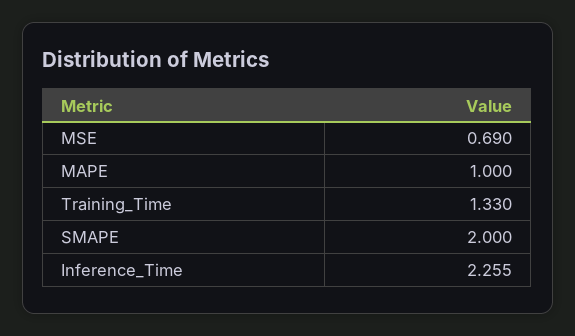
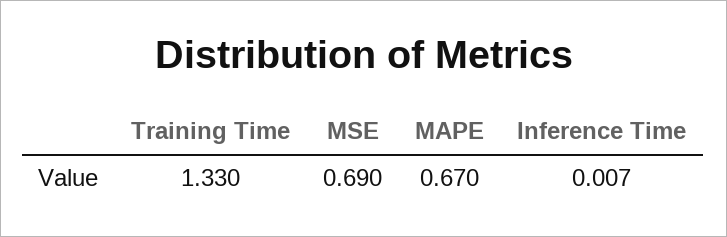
  {
    "MSE": 0.69,
-   "MAPE": 1,
+   "MAPE": 0.67,
    "Training_Time": 1.33,
-   "SMAPE": 2,
-   "Inference_Time": 2.255
+   "Inference_Time": 0.007
  }

